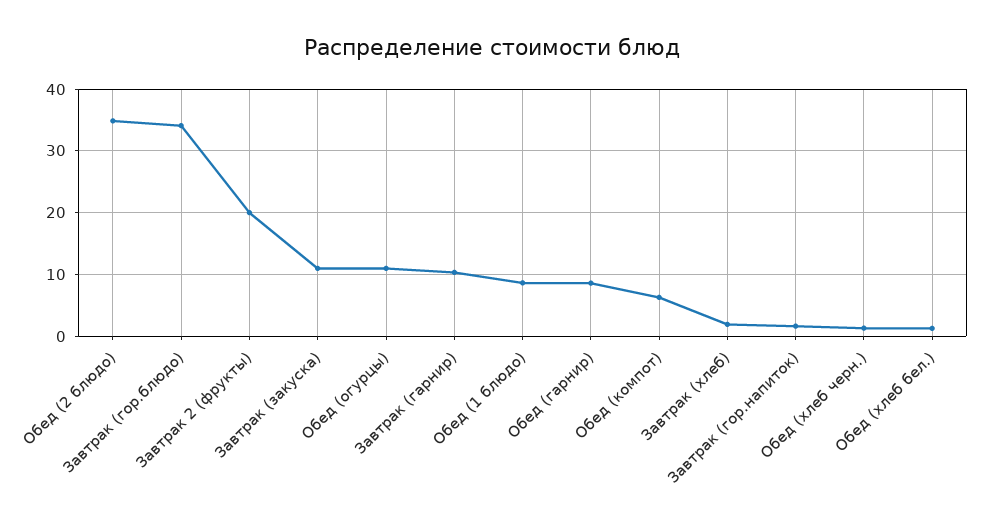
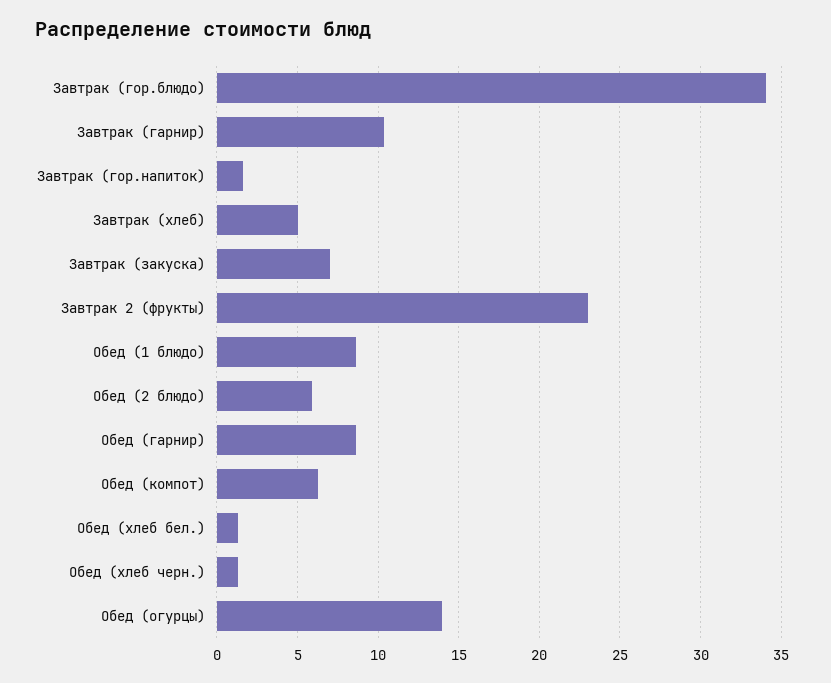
  {
-   "Обед (2 блюдо)": 35,
+   "Обед (2 блюдо)": 6,
    "Завтрак (гор.блюдо)": 34,
-   "Завтрак 2 (фрукты)": 20,
+   "Завтрак 2 (фрукты)": 23,
-   "Завтрак (закуска)": 11,
+   "Завтрак (закуска)": 7,
-   "Обед (огурцы)": 11,
+   "Обед (огурцы)": 14,
    "Завтрак (гарнир)": 10.5,
    "Обед (1 блюдо)": 8.5,
    "Обед (гарнир)": 8.5,
    "Обед (компот)": 6.5,
-   "Завтрак (хлеб)": 2,
+   "Завтрак (хлеб)": 5,
    "Завтрак (гор.напиток)": 1.5,
    "Обед (хлеб черн.)": 1.5,
    "Обед (хлеб бел.)": 1.5
  }

